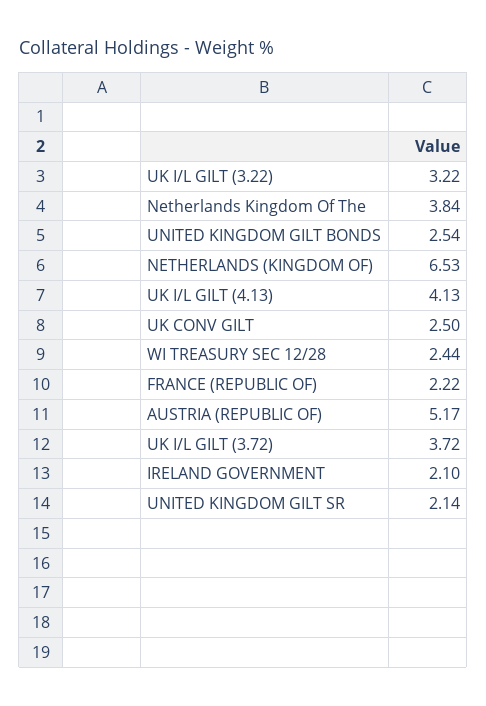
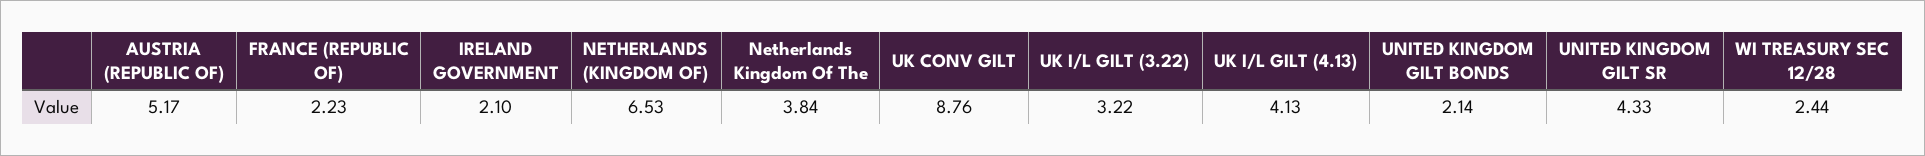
  {
    "UK I/L GILT (3.22)": 3.22,
    "Netherlands Kingdom Of The": 3.84,
-   "UNITED KINGDOM GILT BONDS": 2.54,
+   "UNITED KINGDOM GILT BONDS": 2.14,
    "NETHERLANDS (KINGDOM OF)": 6.53,
    "UK I/L GILT (4.13)": 4.13,
-   "UK CONV GILT": 2.5,
+   "UK CONV GILT": 8.76,
    "WI TREASURY SEC 12/28": 2.44,
-   "FRANCE (REPUBLIC OF)": 2.22,
+   "FRANCE (REPUBLIC OF)": 2.23,
    "AUSTRIA (REPUBLIC OF)": 5.17,
-   "UK I/L GILT (3.72)": 3.72,
    "IRELAND GOVERNMENT": 2.1,
-   "UNITED KINGDOM GILT SR": 2.14
+   "UNITED KINGDOM GILT SR": 4.33
  }

